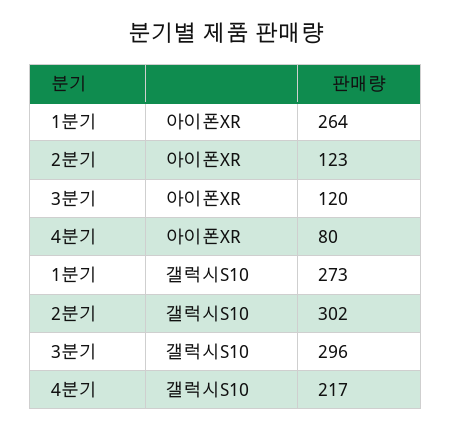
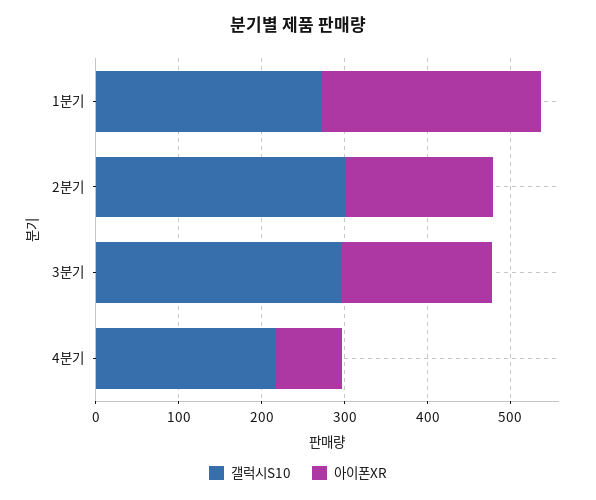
  {
    "아이폰XR": {
      "1분기": 264,
-     "2분기": 123,
+     "2분기": 180,
-     "3분기": 120,
+     "3분기": 180,
      "4분기": 80
    },
    "갤럭시S10": {
      "1분기": 273,
      "2분기": 302,
      "3분기": 296,
      "4분기": 217
    }
  }

